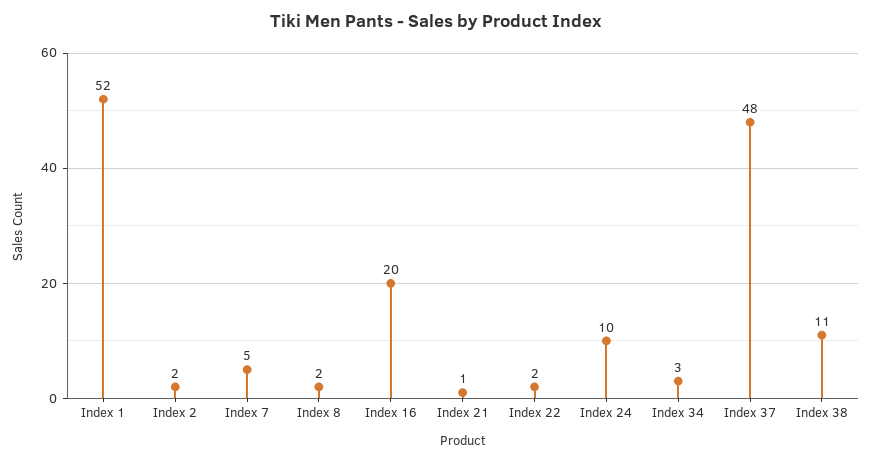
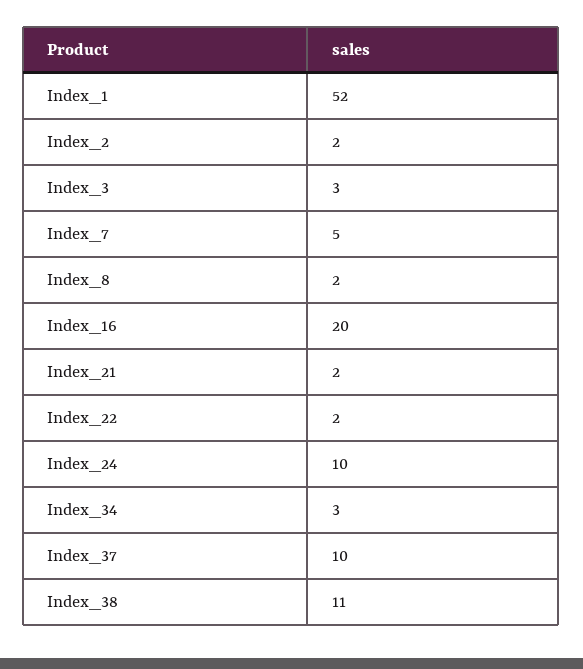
  {
    "Index 1": 52,
    "Index 2": 2,
    "Index 7": 5,
    "Index 8": 2,
    "Index 16": 20,
-   "Index 21": 1,
+   "Index 21": 2,
    "Index 22": 2,
    "Index 24": 10,
    "Index 34": 3,
-   "Index 37": 48,
+   "Index 37": 10,
-   "Index 38": 11
+   "Index 38": 11,
+   "Index_3": 3
  }

